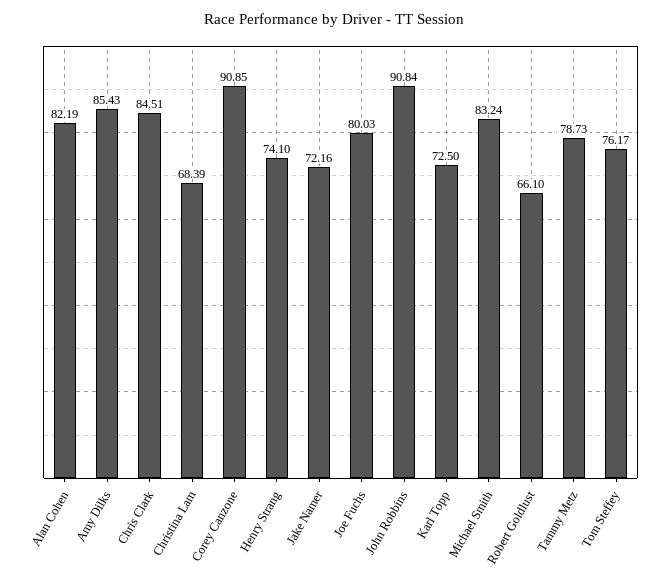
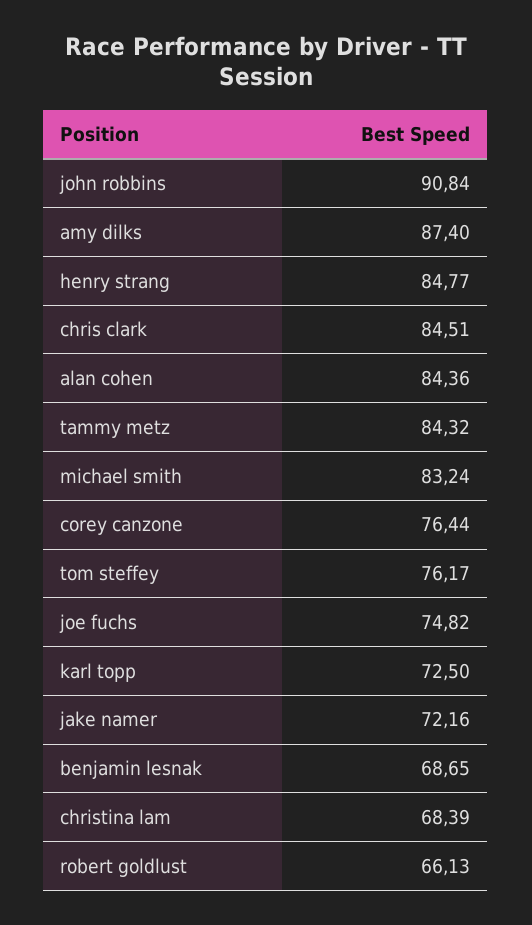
  {
-   "Alan Cohen": 82.19,
+   "Alan Cohen": 84.36,
-   "Amy Dilks": 85.43,
+   "Amy Dilks": 87.4,
    "Chris Clark": 84.51,
    "Christina Lam": 68.39,
-   "Corey Canzone": 90.85,
+   "Corey Canzone": 76.44,
-   "Henry Strang": 74.1,
+   "Henry Strang": 84.77,
    "Jake Namer": 72.16,
-   "Joe Fuchs": 80.03,
+   "Joe Fuchs": 74.82,
    "John Robbins": 90.84,
    "Karl Topp": 72.5,
    "Michael Smith": 83.24,
-   "Robert Goldlust": 66.1,
+   "Robert Goldlust": 66.13,
-   "Tammy Metz": 78.73,
+   "Tammy Metz": 84.32,
-   "Tom Steffey": 76.17
+   "Tom Steffey": 76.17,
+   "benjamin lesnak": 68.65
  }

